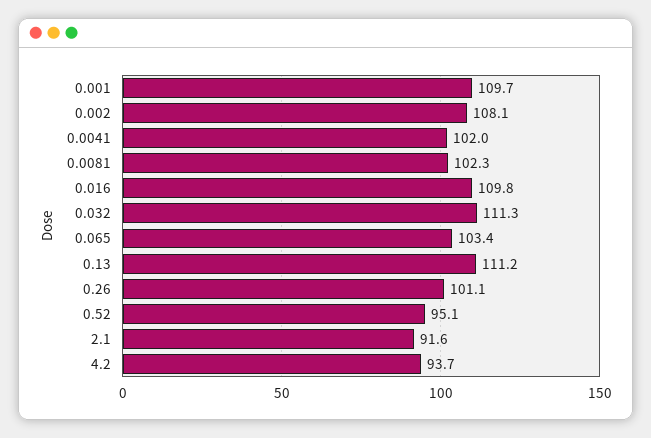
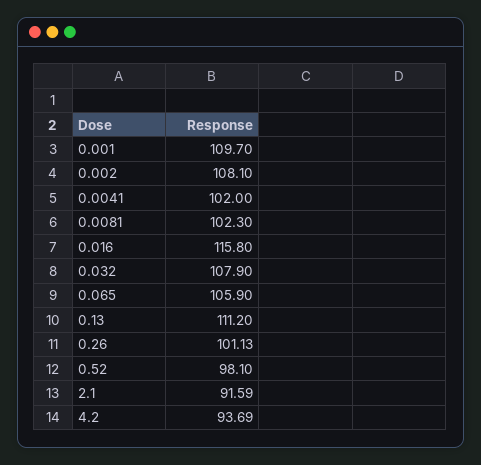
  {
    "0.001": 109.7,
    "0.002": 108.1,
    "0.0041": 102,
    "0.0081": 102.3,
-   "0.016": 109.8,
+   "0.016": 115.8,
-   "0.032": 111.3,
+   "0.032": 107.9,
-   "0.065": 103.4,
+   "0.065": 105.9,
    "0.13": 111.2,
    "0.26": 101.13,
-   "0.52": 95.1,
+   "0.52": 98.1,
    "2.1": 91.59,
    "4.2": 93.69
  }

